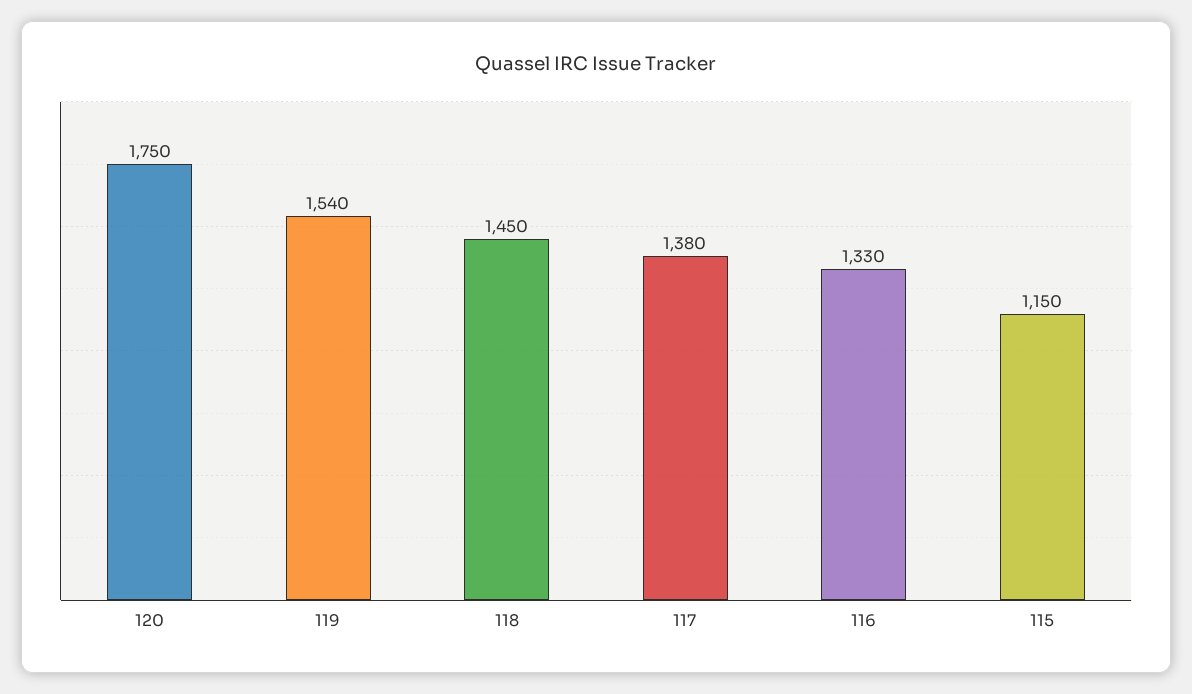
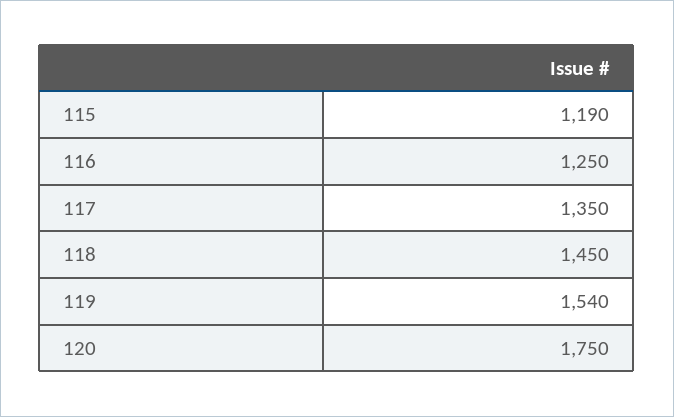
  {
    "120": 1750,
    "119": 1540,
    "118": 1450,
-   "117": 1380,
+   "117": 1350,
-   "116": 1330,
+   "116": 1250,
-   "115": 1150
+   "115": 1190
  }

